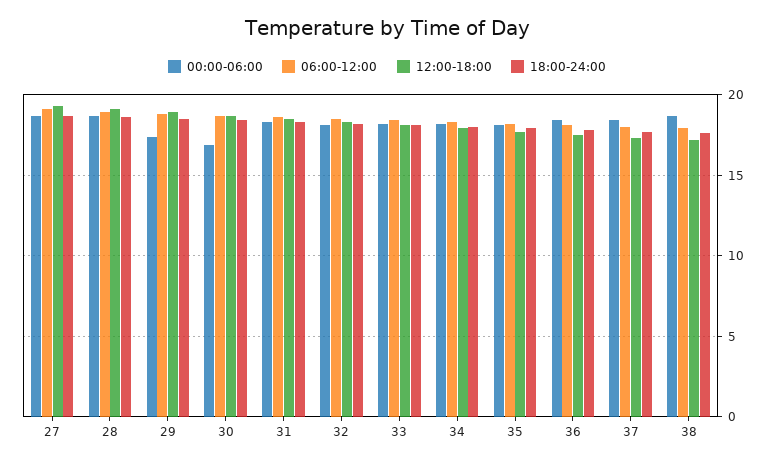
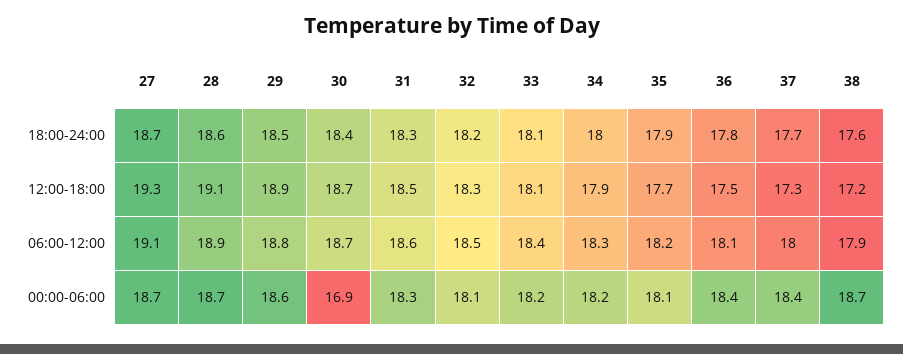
  {
    "00:00-06:00": {
      "27": 18.7,
      "28": 18.7,
-     "29": 17.5,
+     "29": 18.6,
      "30": 16.9,
      "31": 18.3,
      "32": 18.1,
      "33": 18.2,
      "34": 18.2,
      "35": 18.1,
      "36": 18.4,
      "37": 18.4,
      "38": 18.7
    },
    "06:00-12:00": {
      "27": 19.1,
      "28": 18.9,
      "29": 18.8,
      "30": 18.7,
      "31": 18.6,
      "32": 18.5,
      "33": 18.4,
      "34": 18.3,
      "35": 18.2,
      "36": 18.1,
      "37": 18,
      "38": 17.9
    },
    "12:00-18:00": {
      "27": 19.3,
      "28": 19.1,
      "29": 18.9,
      "30": 18.7,
      "31": 18.5,
      "32": 18.3,
      "33": 18.1,
      "34": 17.9,
      "35": 17.7,
      "36": 17.5,
      "37": 17.3,
      "38": 17.2
    },
    "18:00-24:00": {
      "27": 18.7,
      "28": 18.6,
      "29": 18.5,
      "30": 18.4,
      "31": 18.3,
      "32": 18.2,
      "33": 18.1,
      "34": 18,
      "35": 17.9,
      "36": 17.8,
      "37": 17.7,
      "38": 17.6
    }
  }

